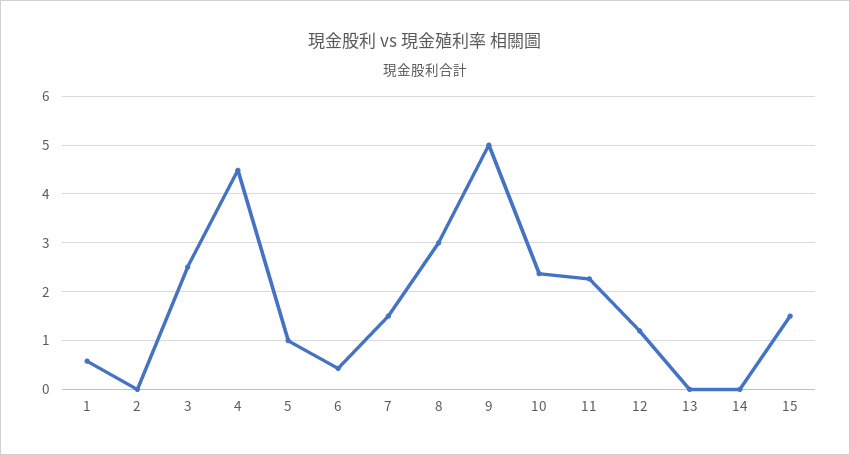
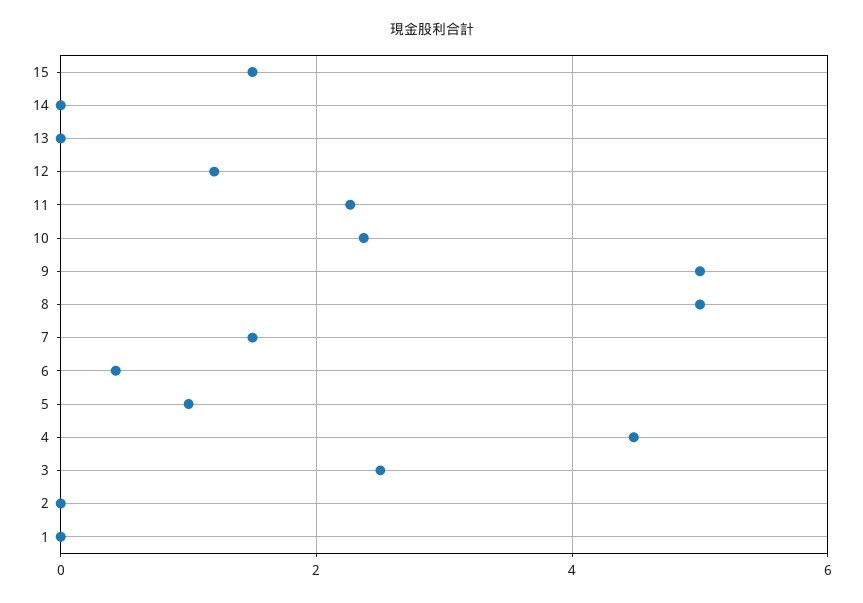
  {
-   "1": 0.6,
+   "1": 0,
    "2": 0,
    "3": 2.6,
    "4": 4.4,
    "5": 1,
    "6": 0.4,
    "7": 1.6,
-   "8": 3,
+   "8": 5,
    "9": 5,
    "10": 2.4,
    "11": 2.2,
    "12": 1.2,
    "13": 0,
    "14": 0,
    "15": 1.6
  }

